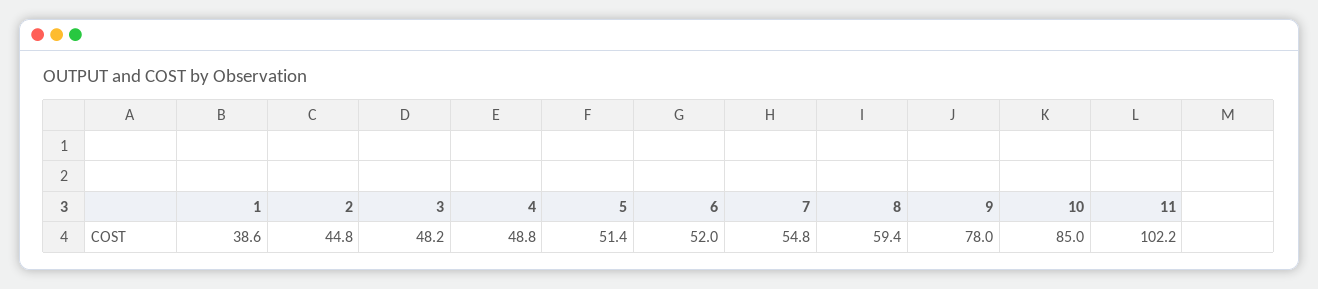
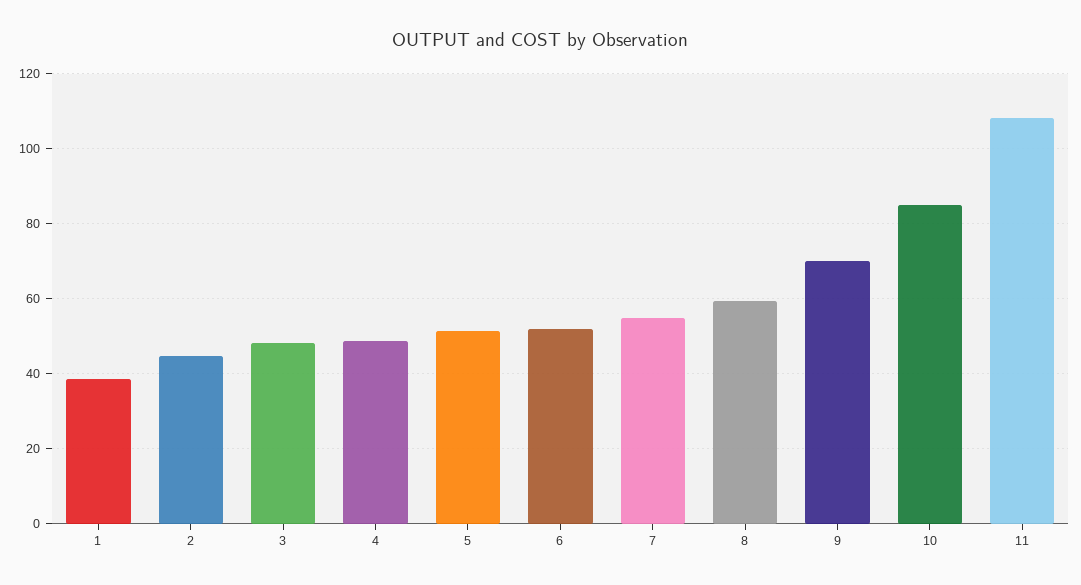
  {
    "1": 38.6,
    "2": 44.8,
    "3": 48.2,
    "4": 48.8,
    "5": 51.4,
    "6": 52,
    "7": 54.8,
    "8": 59.4,
-   "9": 78,
+   "9": 70,
    "10": 85,
-   "11": 102.2
+   "11": 108
  }

